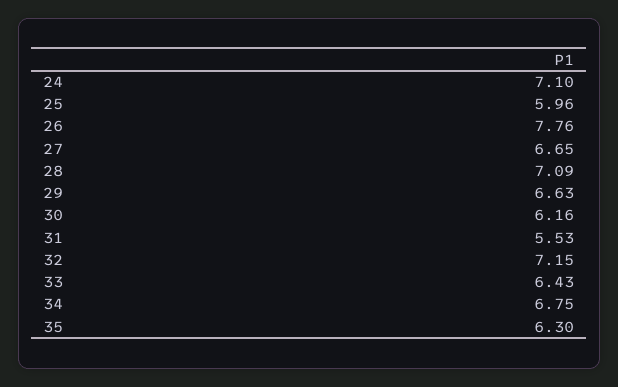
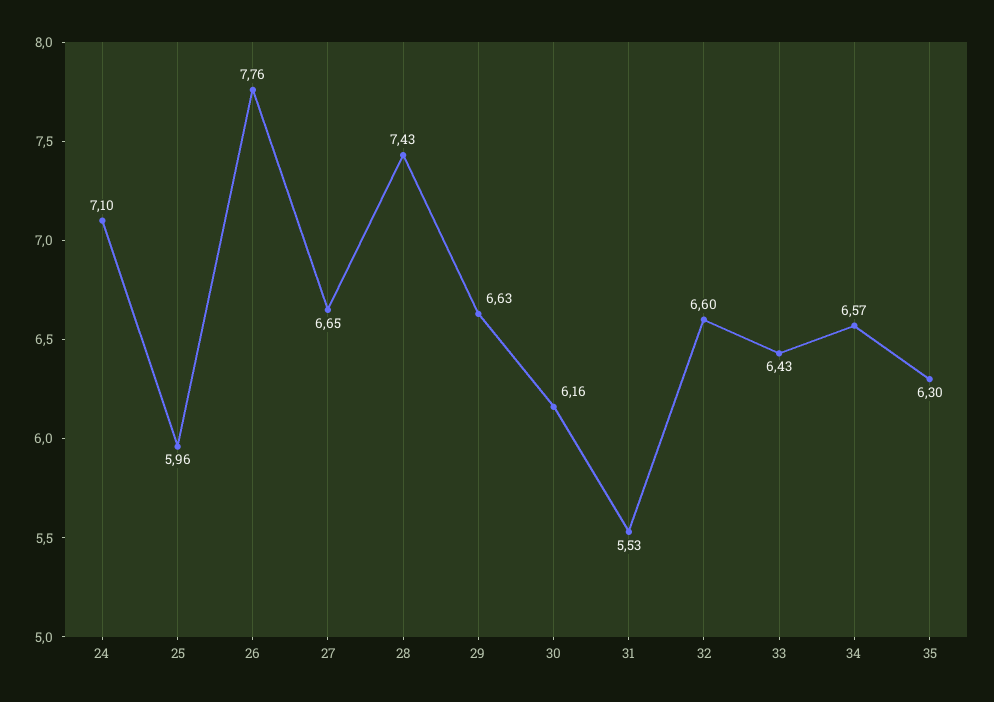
  {
    "24": 7.1,
    "25": 5.96,
    "26": 7.76,
    "27": 6.65,
-   "28": 7.09,
+   "28": 7.43,
    "29": 6.63,
    "30": 6.16,
    "31": 5.53,
-   "32": 7.15,
+   "32": 6.6,
    "33": 6.43,
-   "34": 6.75,
+   "34": 6.57,
    "35": 6.3
  }

